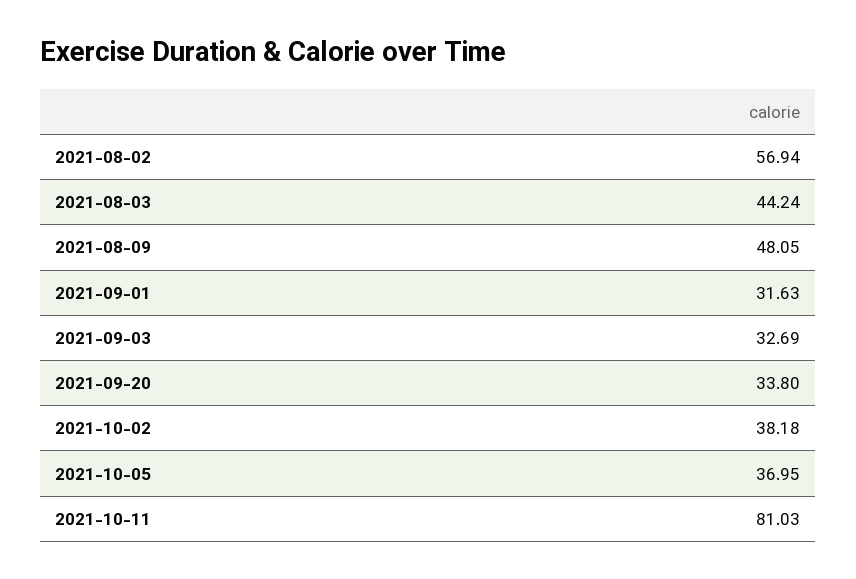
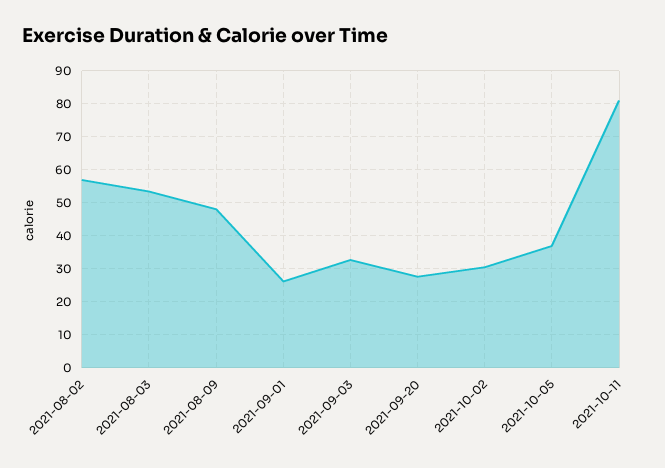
  {
    "2021-08-02": 56.94,
-   "2021-08-03": 44.24,
+   "2021-08-03": 54,
    "2021-08-09": 48.05,
-   "2021-09-01": 31.63,
+   "2021-09-01": 26,
    "2021-09-03": 32.69,
-   "2021-09-20": 33.8,
+   "2021-09-20": 28,
-   "2021-10-02": 38.18,
+   "2021-10-02": 30,
    "2021-10-05": 36.95,
    "2021-10-11": 81.03
  }

